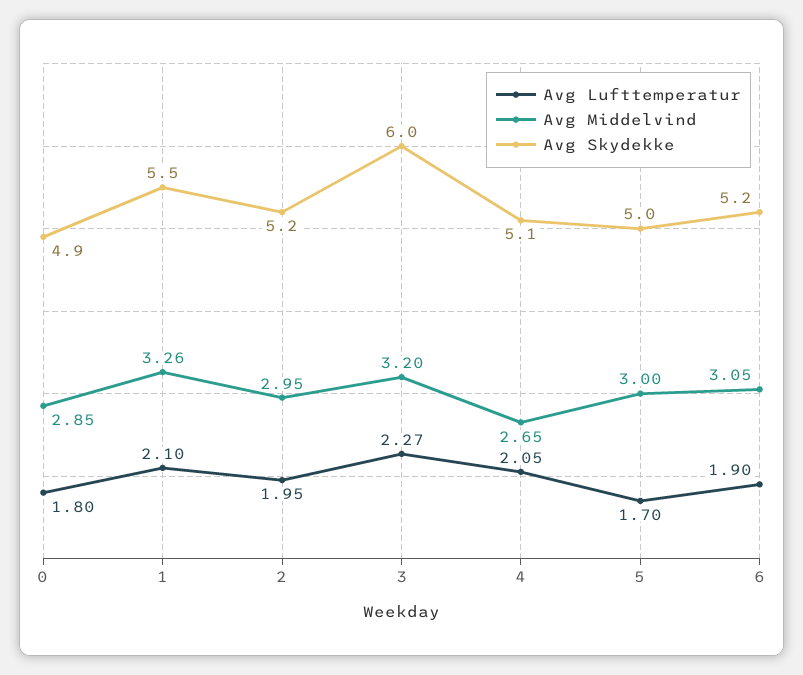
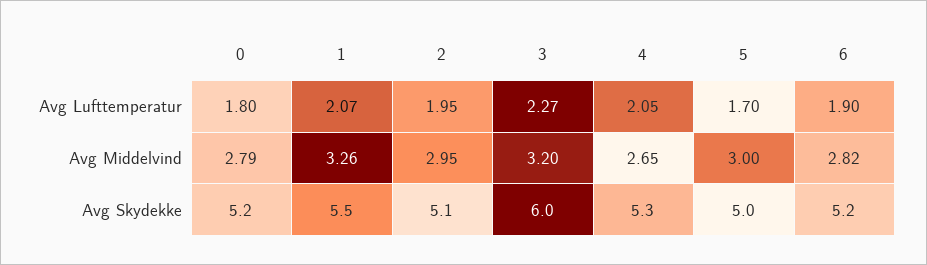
  {
    "Avg Lufttemperatur": {
      "0": 1.8,
-     "1": 2.1,
+     "1": 2.07,
      "2": 1.95,
      "3": 2.27,
      "4": 2.05,
      "5": 1.7,
      "6": 1.9
    },
    "Avg Middelvind": {
-     "0": 2.85,
+     "0": 2.79,
      "1": 3.26,
      "2": 2.95,
      "3": 3.2,
      "4": 2.65,
      "5": 3,
-     "6": 3.05
+     "6": 2.82
    },
    "Avg Skydekke": {
-     "0": 4.9,
+     "0": 5.2,
      "1": 5.5,
-     "2": 5.2,
+     "2": 5.1,
      "3": 6,
-     "4": 5.1,
+     "4": 5.3,
      "5": 5,
      "6": 5.2
    }
  }

